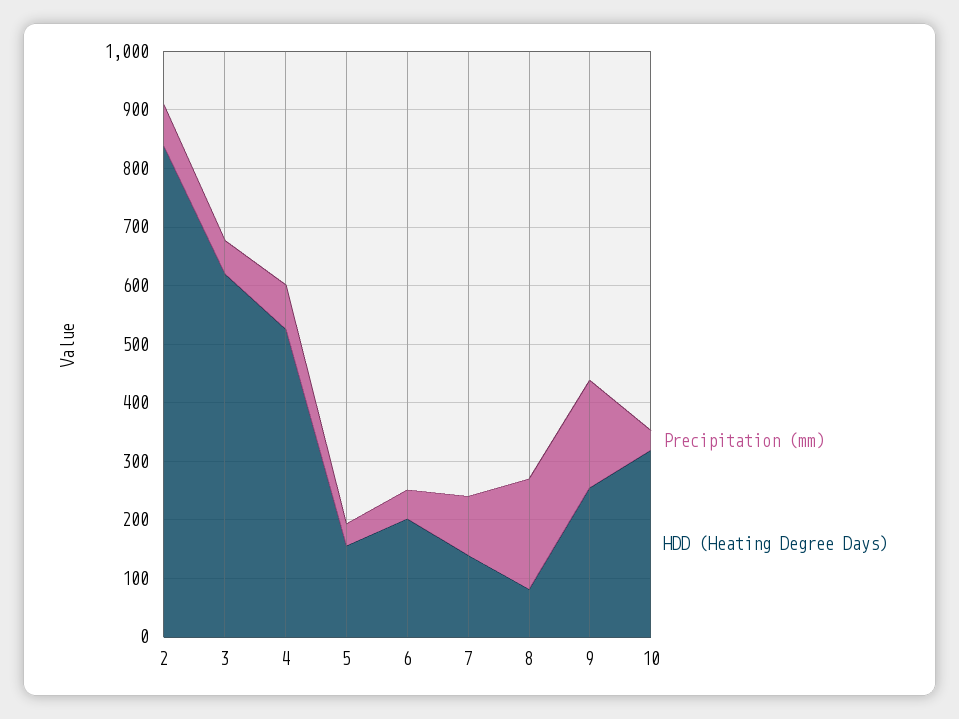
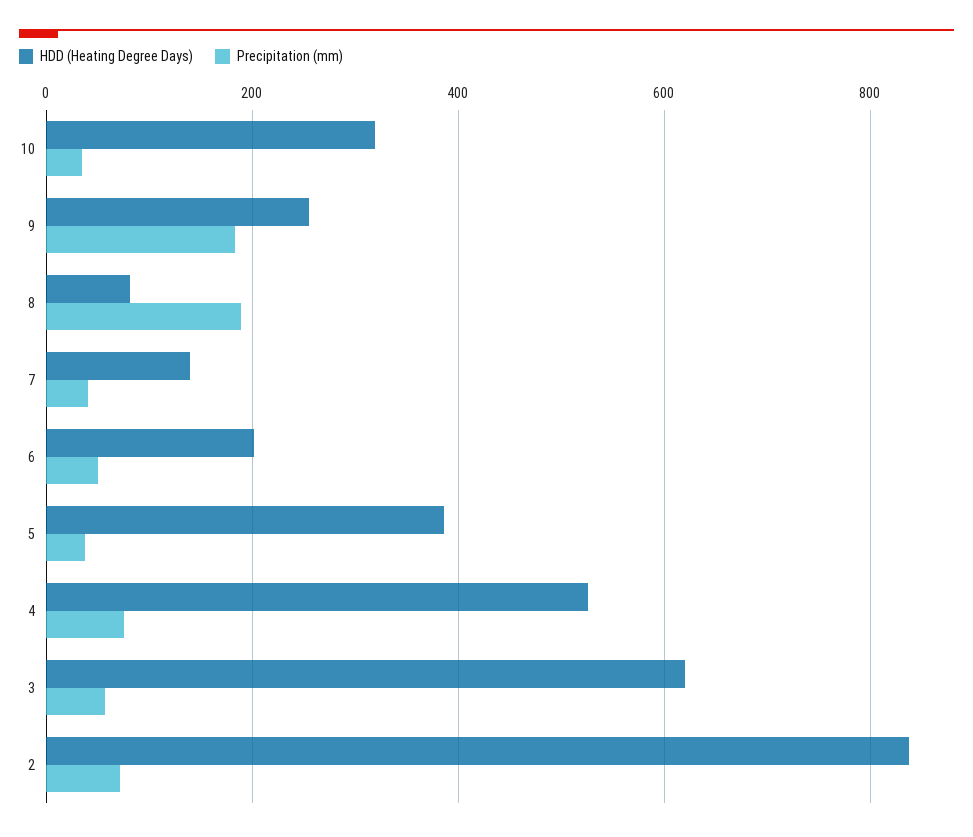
  {
    "Precipitation (mm)": {
      "2": 80,
      "3": 60,
      "4": 80,
      "5": 40,
      "6": 60,
-     "7": 100,
+     "7": 40,
      "8": 180,
      "9": 180,
      "10": 40
    },
    "HDD (Heating Degree Days)": {
      "2": 840,
      "3": 620,
      "4": 520,
-     "5": 160,
+     "5": 380,
      "6": 200,
      "7": 140,
      "8": 80,
      "9": 260,
      "10": 320
    }
  }

